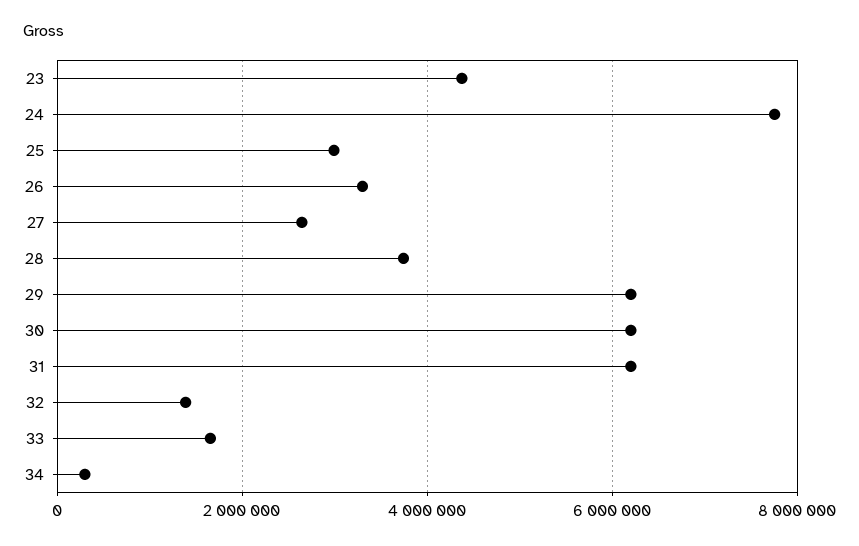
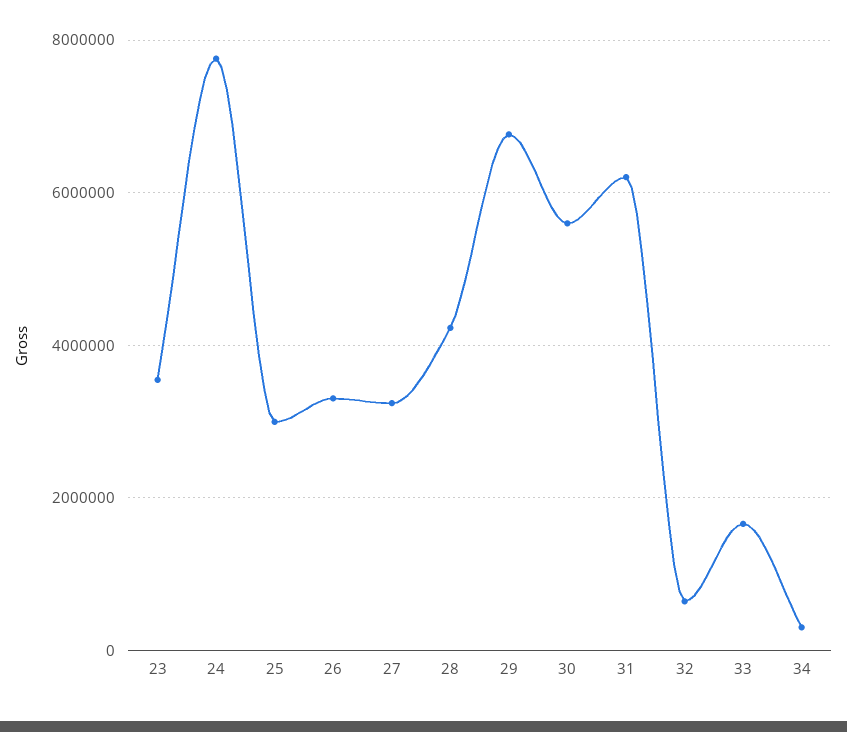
  {
-   "23": 4400000,
+   "23": 3600000,
    "24": 7800000,
    "25": 3000000,
    "26": 3400000,
-   "27": 2600000,
+   "27": 3200000,
-   "28": 3800000,
+   "28": 4200000,
-   "29": 6200000,
+   "29": 6800000,
-   "30": 6200000,
+   "30": 5600000,
    "31": 6200000,
-   "32": 1400000,
+   "32": 600000,
    "33": 1600000,
    "34": 400000
  }

